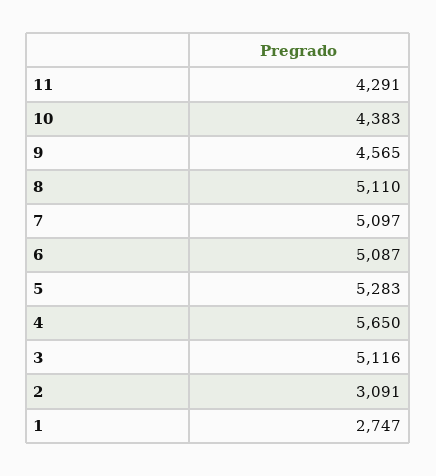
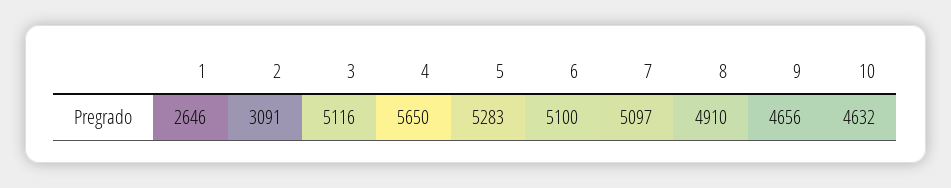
  {
-   "11": 4291,
-   "10": 4383,
+   "10": 4632,
-   "9": 4565,
+   "9": 4656,
-   "8": 5110,
+   "8": 4910,
    "7": 5097,
-   "6": 5087,
+   "6": 5100,
    "5": 5283,
    "4": 5650,
    "3": 5116,
    "2": 3091,
-   "1": 2747
+   "1": 2646
  }

